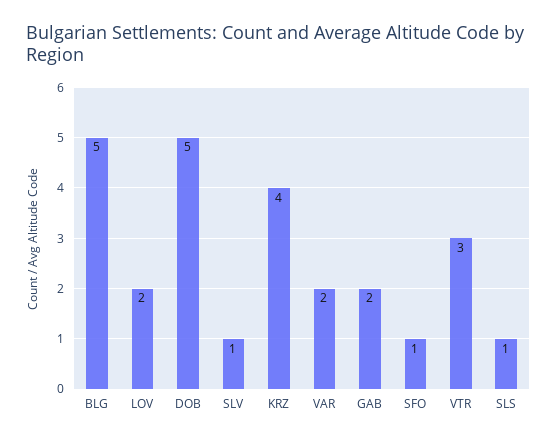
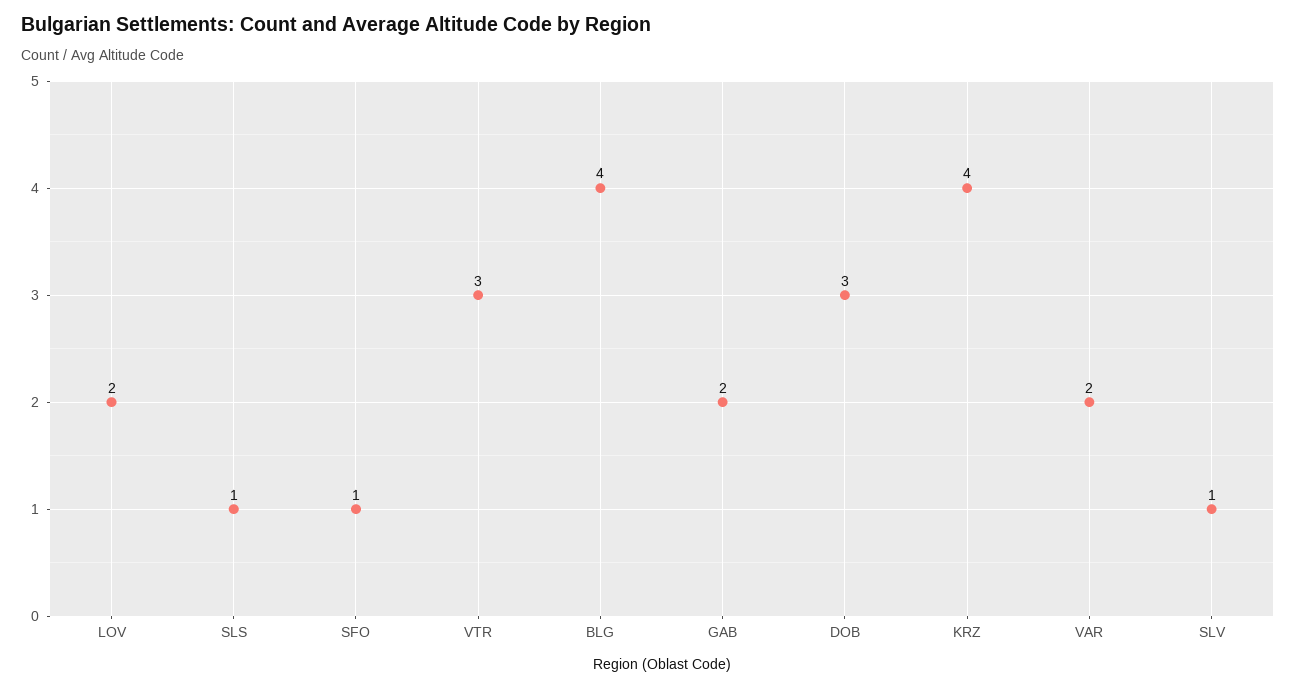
  {
-   "BLG": 5,
+   "BLG": 4,
    "LOV": 2,
-   "DOB": 5,
+   "DOB": 3,
    "SLV": 1,
    "KRZ": 4,
    "VAR": 2,
    "GAB": 2,
    "SFO": 1,
    "VTR": 3,
    "SLS": 1
  }

